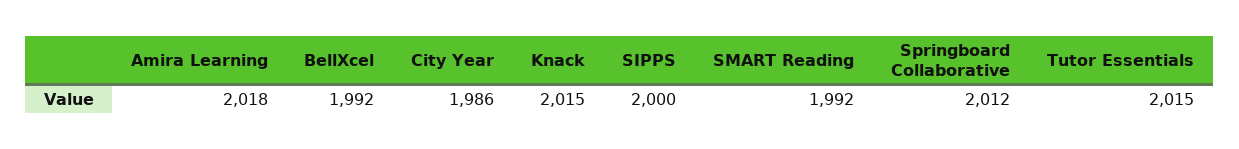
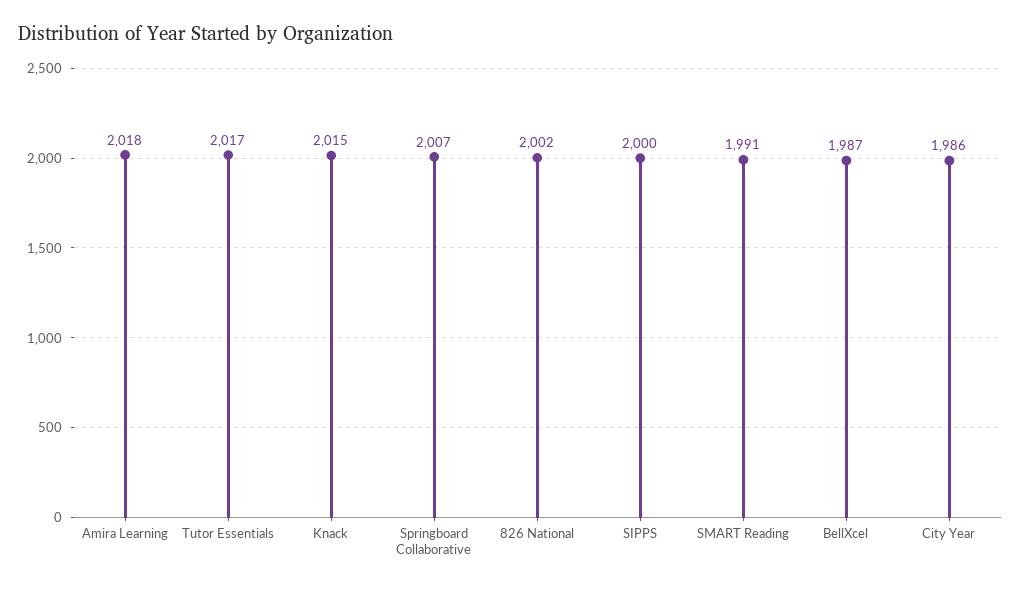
  {
    "Amira Learning": 2018,
-   "BellXcel": 1992,
+   "BellXcel": 1987,
    "City Year": 1986,
    "Knack": 2015,
    "SIPPS": 2000,
-   "SMART Reading": 1992,
+   "SMART Reading": 1991,
-   "Springboard Collaborative": 2012,
+   "Springboard Collaborative": 2007,
-   "Tutor Essentials": 2015
+   "Tutor Essentials": 2017,
+   "826 National": 2002
  }

